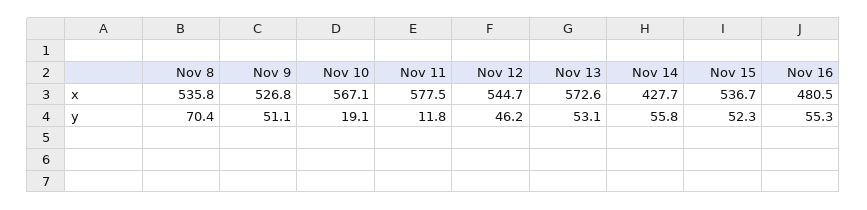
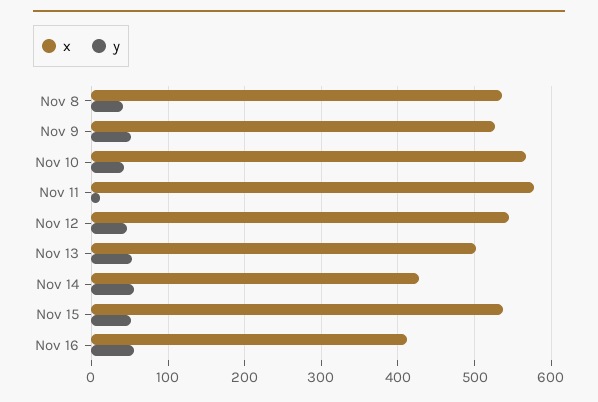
  {
    "x": {
      "Nov 8": 535.8,
      "Nov 9": 526.8,
      "Nov 10": 567.1,
      "Nov 11": 577.5,
      "Nov 12": 544.7,
-     "Nov 13": 572.6,
+     "Nov 13": 500,
      "Nov 14": 427.7,
      "Nov 15": 536.7,
-     "Nov 16": 480.5
+     "Nov 16": 410
    },
    "y": {
-     "Nov 8": 70.4,
+     "Nov 8": 40,
      "Nov 9": 51.1,
-     "Nov 10": 19.1,
+     "Nov 10": 40,
      "Nov 11": 11.8,
      "Nov 12": 46.2,
      "Nov 13": 53.1,
      "Nov 14": 55.8,
      "Nov 15": 52.3,
      "Nov 16": 55.3
    }
  }

